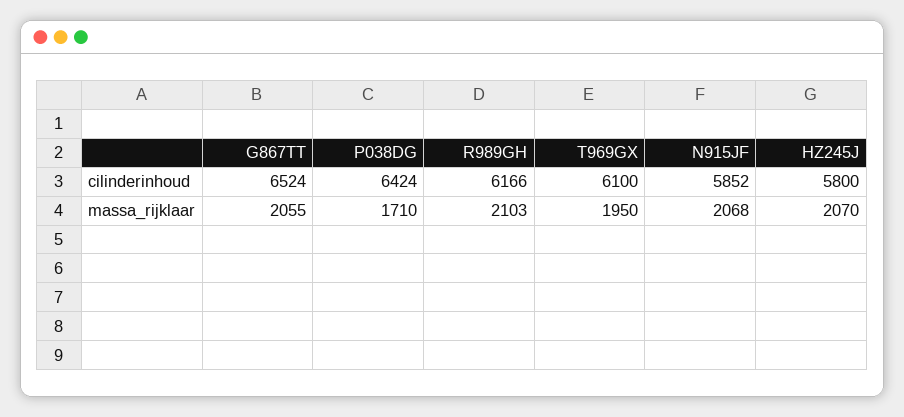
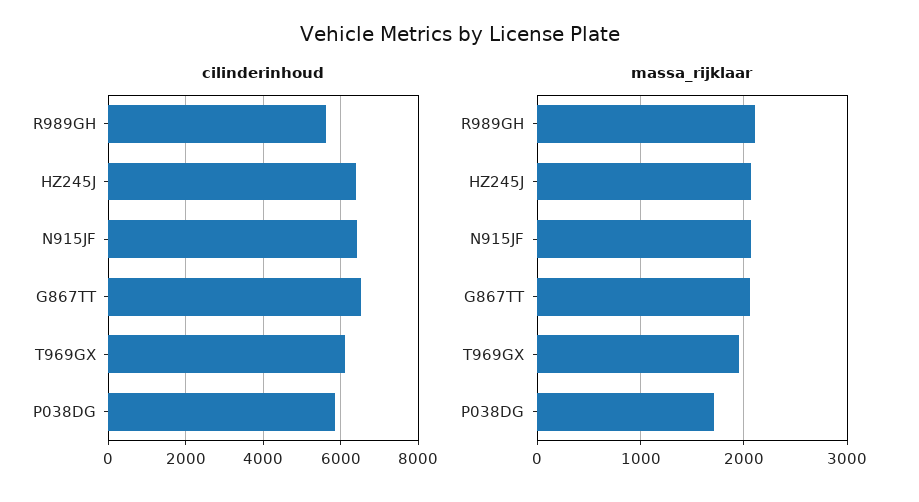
  {
    "cilinderinhoud": {
      "G867TT": 6524,
-     "P038DG": 6424,
+     "P038DG": 5800,
-     "R989GH": 6166,
+     "R989GH": 5600,
      "T969GX": 6100,
-     "N915JF": 5852,
+     "N915JF": 6400,
-     "HZ245J": 5800
+     "HZ245J": 6400
    },
    "massa_rijklaar": {
      "G867TT": 2055,
      "P038DG": 1710,
      "R989GH": 2103,
      "T969GX": 1950,
      "N915JF": 2068,
      "HZ245J": 2070
    }
  }

